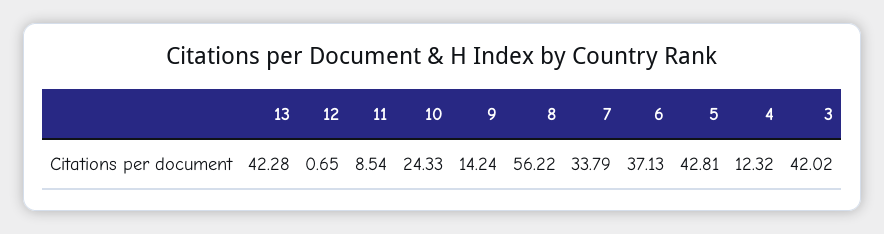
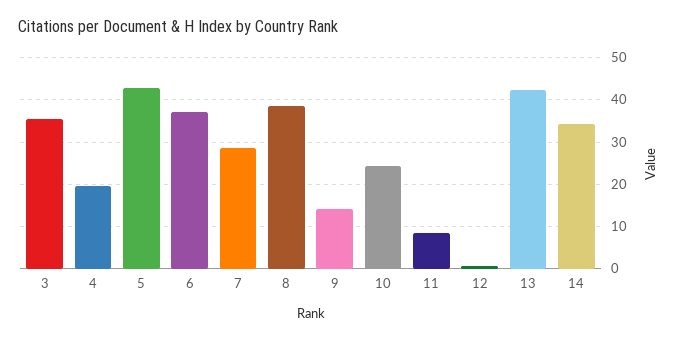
  {
    "13": 42.28,
    "12": 0.65,
    "11": 8.54,
    "10": 24.33,
    "9": 14.24,
-   "8": 56.22,
+   "8": 38,
-   "7": 33.79,
+   "7": 28,
    "6": 37.13,
    "5": 42.81,
-   "4": 12.32,
+   "4": 20,
-   "3": 42.02
+   "3": 36,
+   "14": 34
  }

